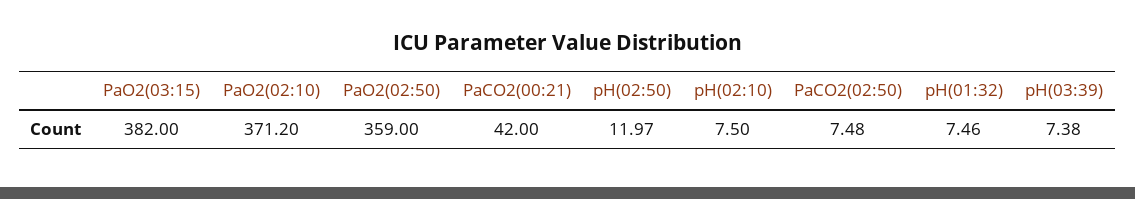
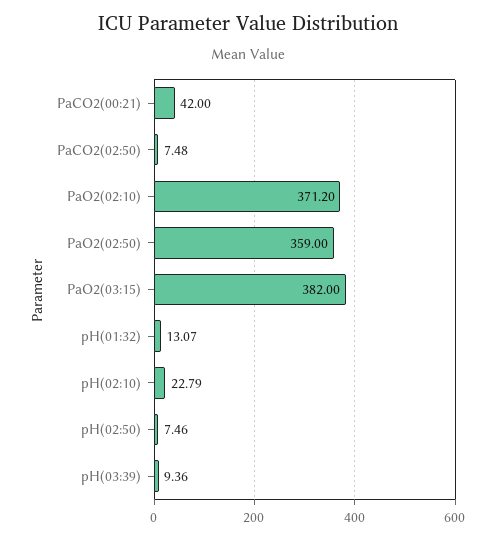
  {
    "PaO2(03:15)": 382,
    "PaO2(02:10)": 371.2,
    "PaO2(02:50)": 359,
    "PaCO2(00:21)": 42,
-   "pH(02:50)": 11.97,
+   "pH(02:50)": 7.46,
-   "pH(02:10)": 7.5,
+   "pH(02:10)": 22.79,
    "PaCO2(02:50)": 7.48,
-   "pH(01:32)": 7.46,
+   "pH(01:32)": 13.07,
-   "pH(03:39)": 7.38
+   "pH(03:39)": 9.36
  }

